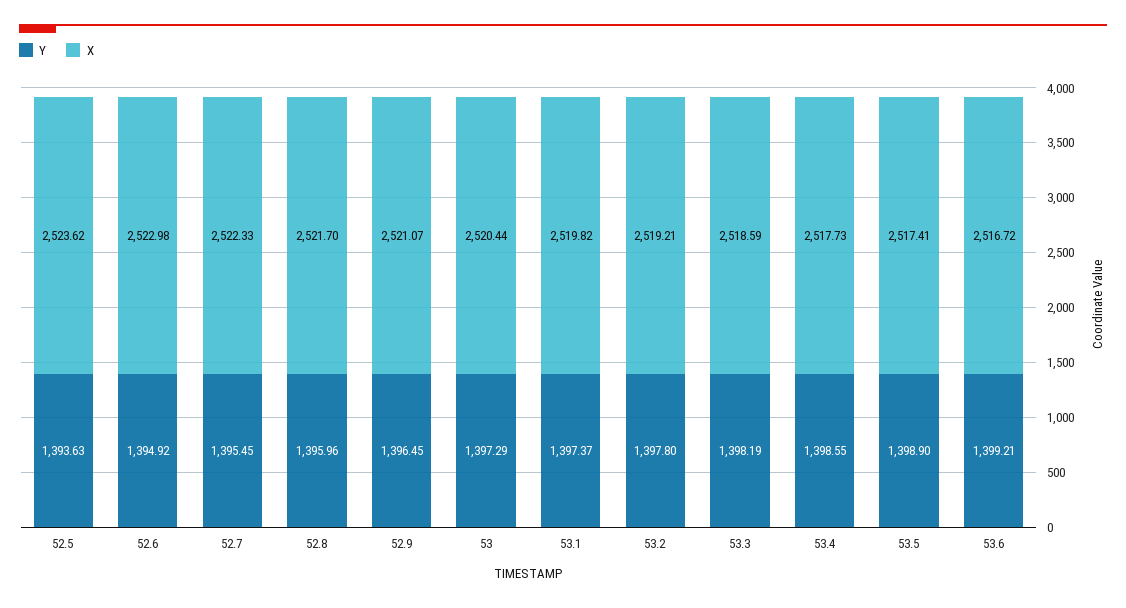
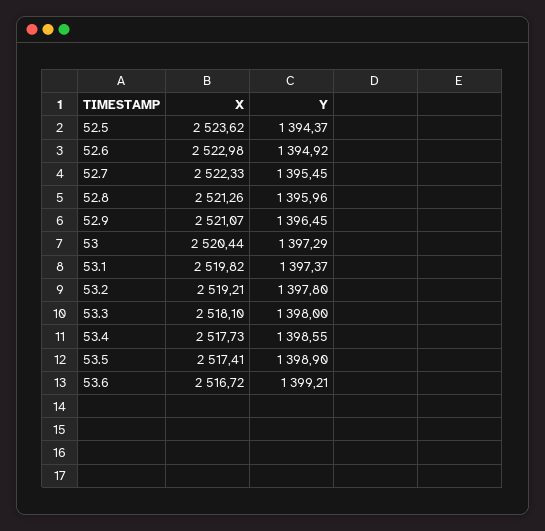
  {
    "Y": {
-     "52.5": 1393.63,
+     "52.5": 1394.37,
      "52.6": 1394.92,
      "52.7": 1395.45,
      "52.8": 1395.96,
      "52.9": 1396.45,
      "53": 1397.29,
      "53.1": 1397.37,
      "53.2": 1397.8,
-     "53.3": 1398.19,
+     "53.3": 1398,
      "53.4": 1398.55,
      "53.5": 1398.9,
      "53.6": 1399.21
    },
    "X": {
      "52.5": 2523.62,
      "52.6": 2522.98,
      "52.7": 2522.33,
-     "52.8": 2521.7,
+     "52.8": 2521.26,
      "52.9": 2521.07,
      "53": 2520.44,
      "53.1": 2519.82,
      "53.2": 2519.21,
-     "53.3": 2518.59,
+     "53.3": 2518.1,
      "53.4": 2517.73,
      "53.5": 2517.41,
      "53.6": 2516.72
    }
  }

